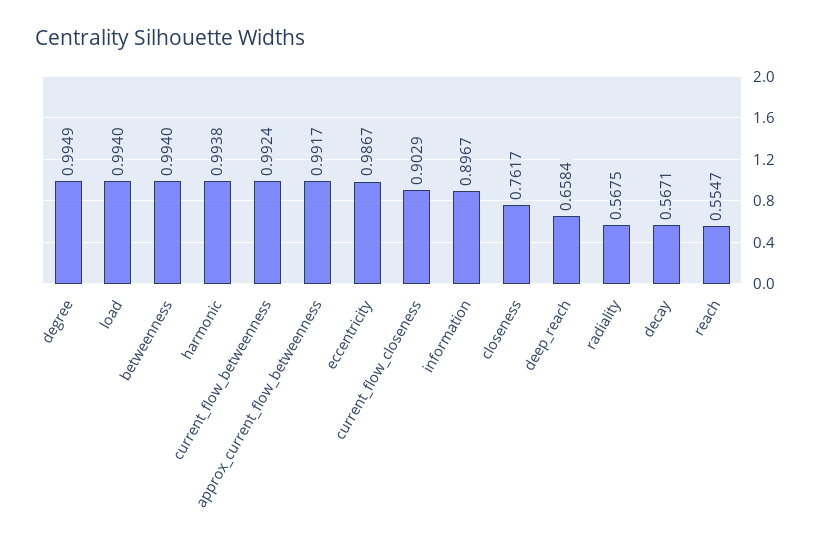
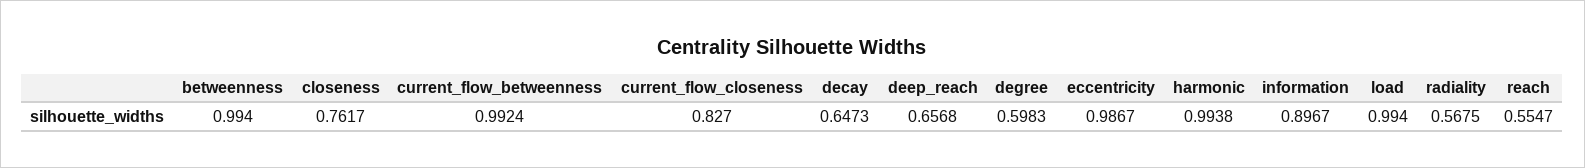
  {
-   "degree": 0.9949,
+   "degree": 0.5983,
    "load": 0.994,
    "betweenness": 0.994,
    "harmonic": 0.9938,
    "current_flow_betweenness": 0.9924,
-   "approx_current_flow_betweenness": 0.9917,
    "eccentricity": 0.9867,
-   "current_flow_closeness": 0.9029,
+   "current_flow_closeness": 0.827,
    "information": 0.8967,
    "closeness": 0.7617,
-   "deep_reach": 0.6584,
+   "deep_reach": 0.6568,
    "radiality": 0.5675,
-   "decay": 0.5671,
+   "decay": 0.6473,
    "reach": 0.5547
  }

